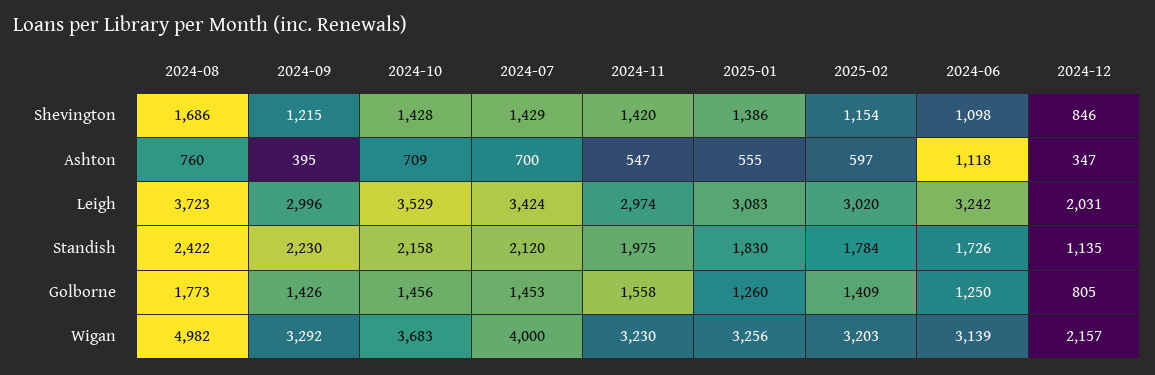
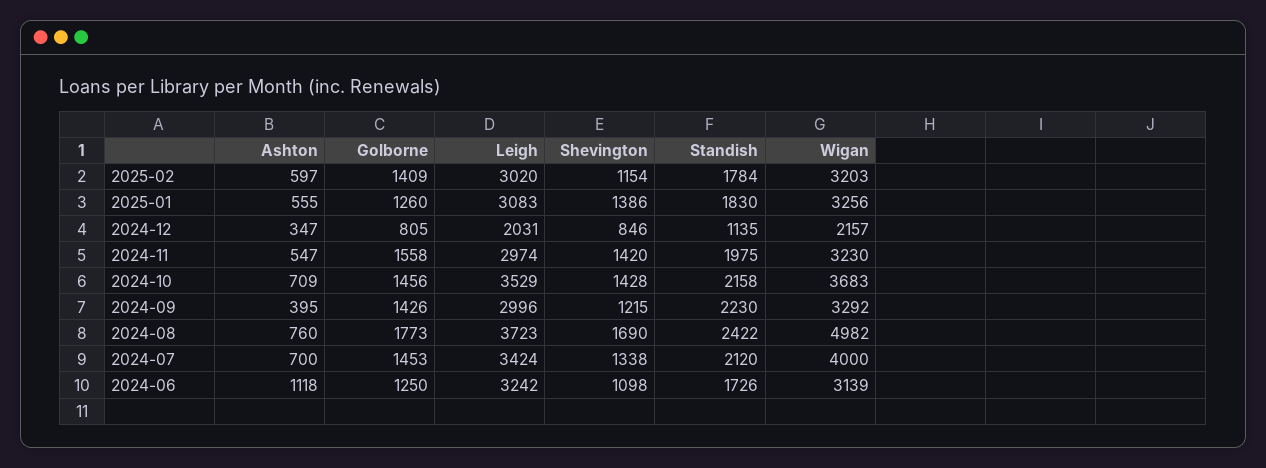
  {
    "2024-08": {
-     "Shevington": 1686,
+     "Shevington": 1690,
      "Ashton": 760,
      "Leigh": 3723,
      "Standish": 2422,
      "Golborne": 1773,
      "Wigan": 4982
    },
    "2024-09": {
      "Shevington": 1215,
      "Ashton": 395,
      "Leigh": 2996,
      "Standish": 2230,
      "Golborne": 1426,
      "Wigan": 3292
    },
    "2024-10": {
      "Shevington": 1428,
      "Ashton": 709,
      "Leigh": 3529,
      "Standish": 2158,
      "Golborne": 1456,
      "Wigan": 3683
    },
    "2024-07": {
-     "Shevington": 1429,
+     "Shevington": 1338,
      "Ashton": 700,
      "Leigh": 3424,
      "Standish": 2120,
      "Golborne": 1453,
      "Wigan": 4000
    },
    "2024-11": {
      "Shevington": 1420,
      "Ashton": 547,
      "Leigh": 2974,
      "Standish": 1975,
      "Golborne": 1558,
      "Wigan": 3230
    },
    "2025-01": {
      "Shevington": 1386,
      "Ashton": 555,
      "Leigh": 3083,
      "Standish": 1830,
      "Golborne": 1260,
      "Wigan": 3256
    },
    "2025-02": {
      "Shevington": 1154,
      "Ashton": 597,
      "Leigh": 3020,
      "Standish": 1784,
      "Golborne": 1409,
      "Wigan": 3203
    },
    "2024-06": {
      "Shevington": 1098,
      "Ashton": 1118,
      "Leigh": 3242,
      "Standish": 1726,
      "Golborne": 1250,
      "Wigan": 3139
    },
    "2024-12": {
      "Shevington": 846,
      "Ashton": 347,
      "Leigh": 2031,
      "Standish": 1135,
      "Golborne": 805,
      "Wigan": 2157
    }
  }

